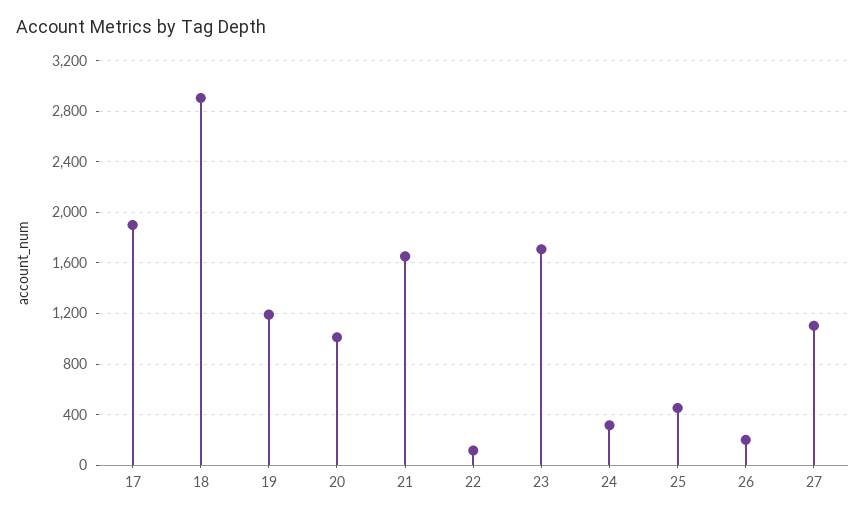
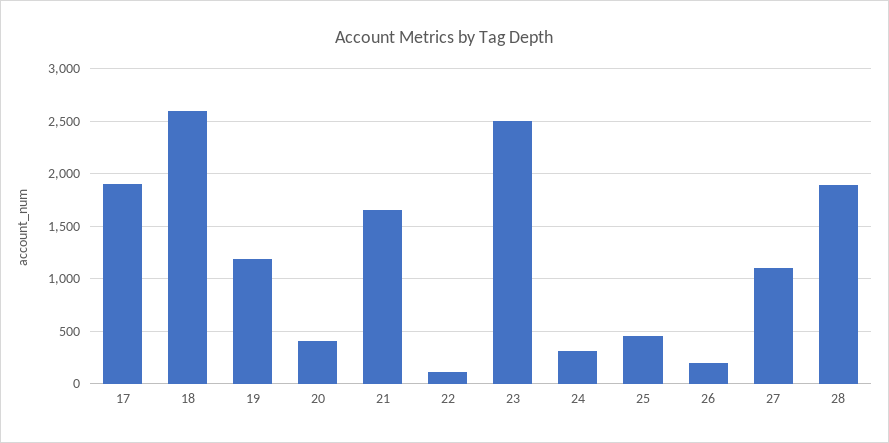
  {
    "17": 1900,
-   "18": 2900,
+   "18": 2600,
    "19": 1200,
-   "20": 1000,
+   "20": 400,
    "21": 1650,
    "22": 100,
-   "23": 1700,
+   "23": 2500,
    "24": 300,
    "25": 450,
    "26": 200,
-   "27": 1100
+   "27": 1100,
+   "28": 1900
  }

